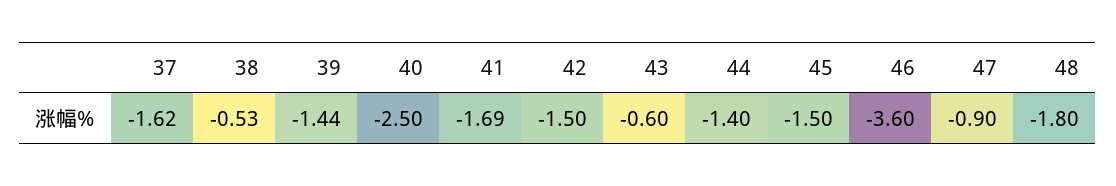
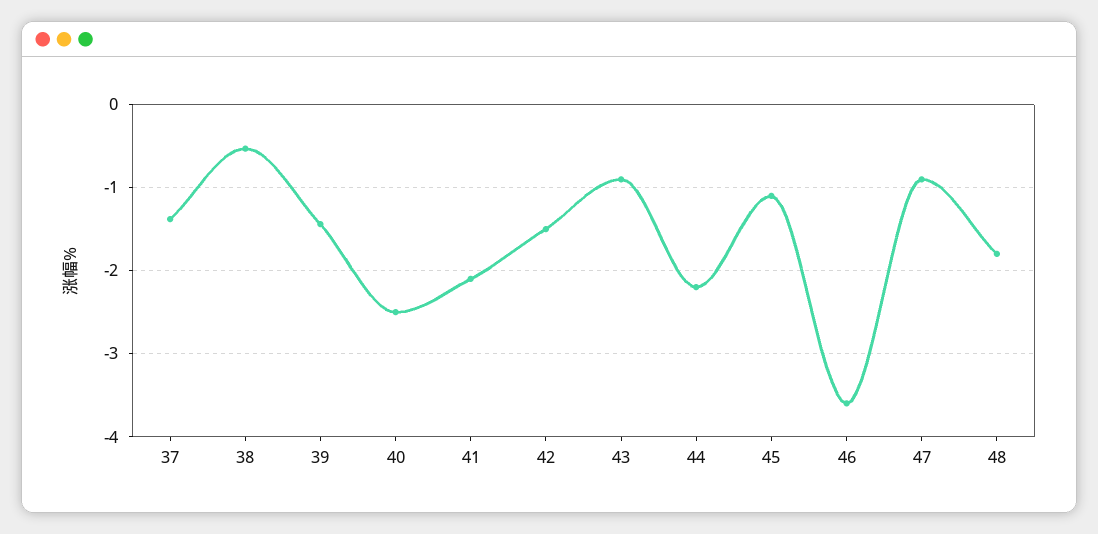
  {
-   "37": -1.62,
+   "37": -1.4,
    "38": -0.53,
    "39": -1.44,
    "40": -2.5,
-   "41": -1.69,
+   "41": -2.1,
    "42": -1.5,
-   "43": -0.6,
+   "43": -0.9,
-   "44": -1.4,
+   "44": -2.2,
-   "45": -1.5,
+   "45": -1.1,
    "46": -3.6,
    "47": -0.9,
    "48": -1.8
  }

